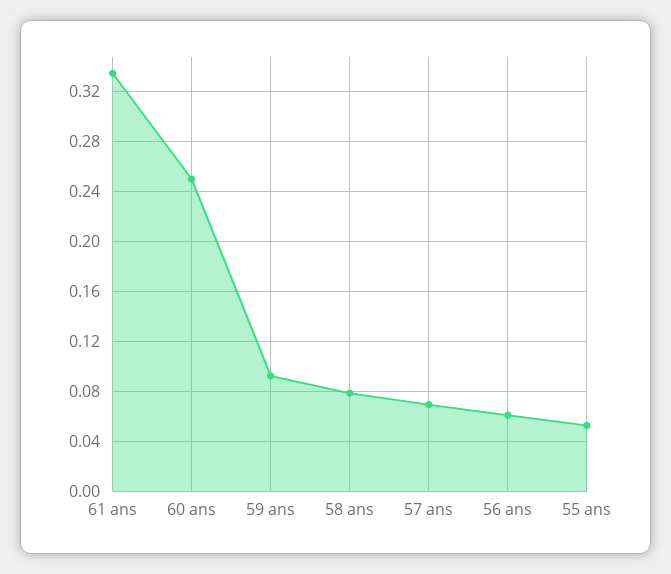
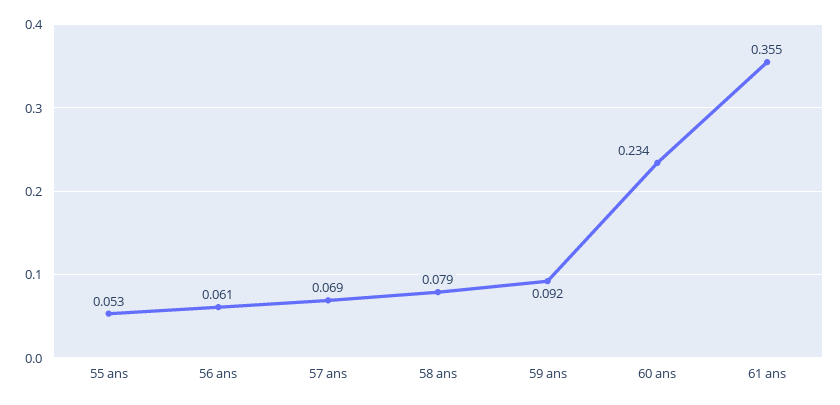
  {
-   "61 ans": 0.335,
+   "61 ans": 0.355,
-   "60 ans": 0.25,
+   "60 ans": 0.234,
    "59 ans": 0.092,
    "58 ans": 0.079,
    "57 ans": 0.069,
    "56 ans": 0.061,
    "55 ans": 0.053
  }

